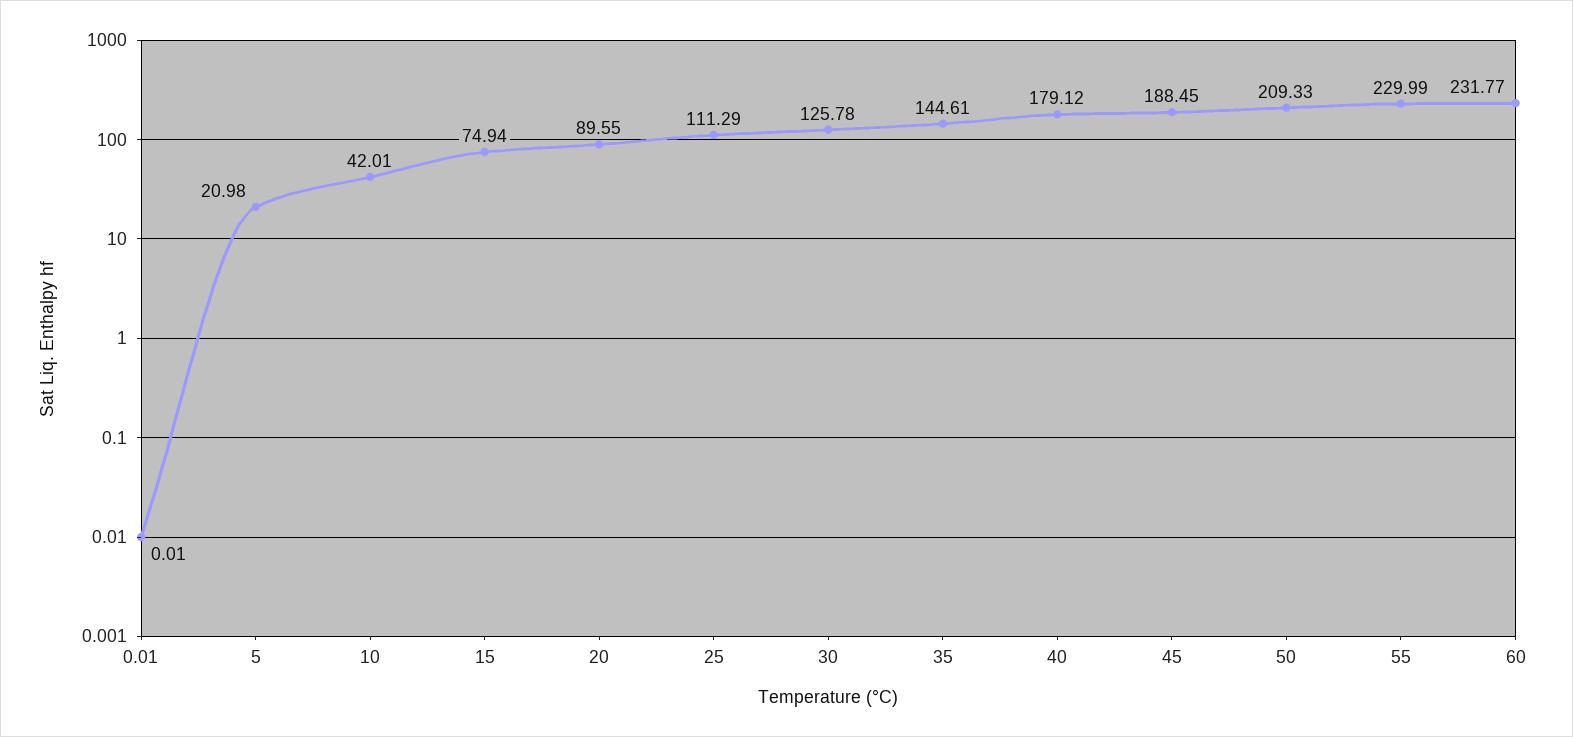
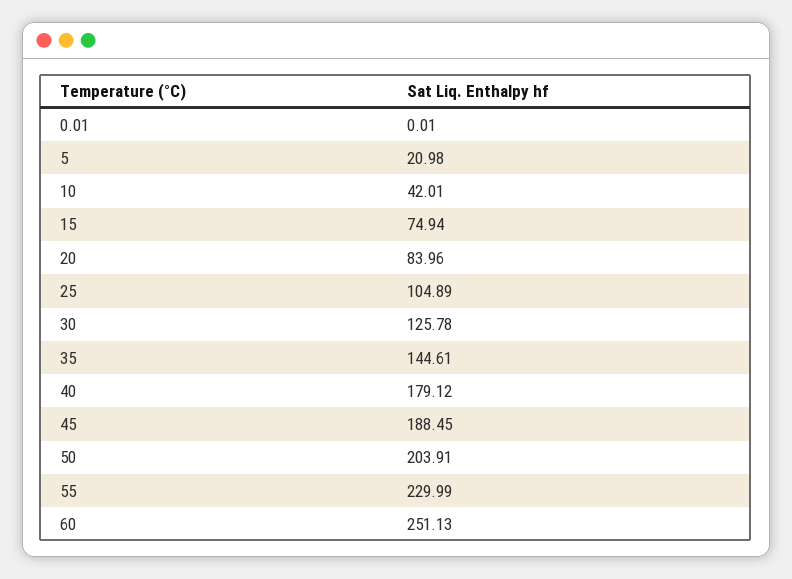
  {
    "0.01": 0.01,
    "5": 20.98,
    "10": 42.01,
    "15": 74.94,
-   "20": 89.55,
+   "20": 83.96,
-   "25": 111.29,
+   "25": 104.89,
    "30": 125.78,
    "35": 144.61,
    "40": 179.12,
    "45": 188.45,
-   "50": 209.33,
+   "50": 203.91,
    "55": 229.99,
-   "60": 231.77
+   "60": 251.13
  }

